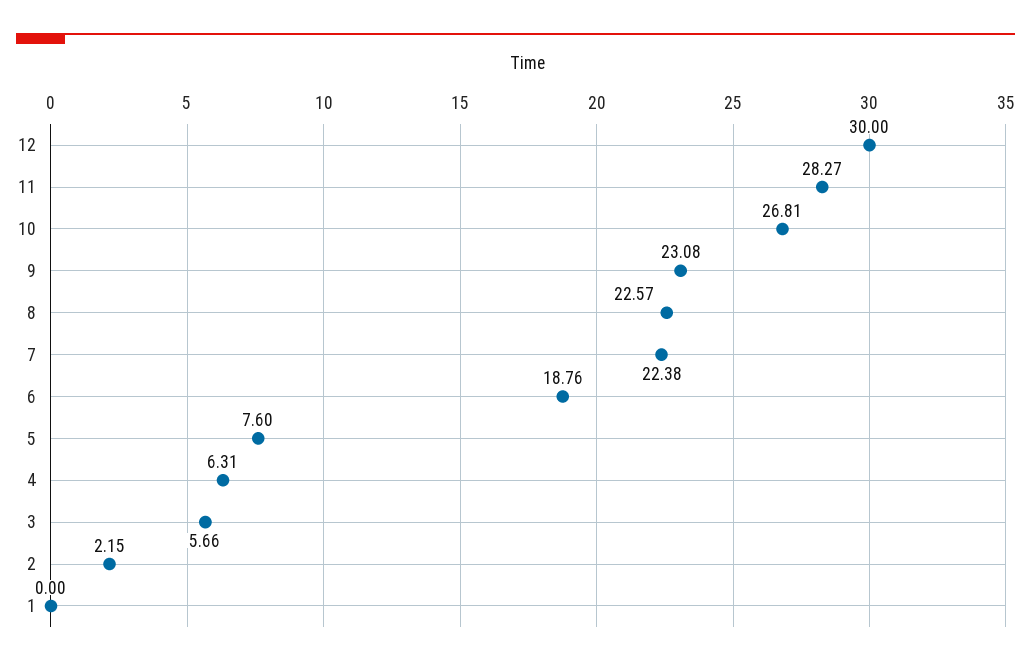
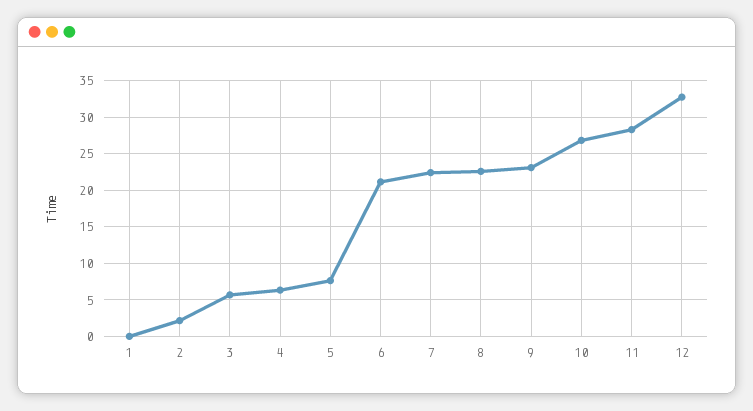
  {
-   "12": 30,
+   "12": 33,
    "11": 28.27,
    "10": 26.81,
    "9": 23.08,
    "8": 22.57,
    "7": 22.38,
-   "6": 18.76,
+   "6": 21,
    "5": 7.6,
    "4": 6.31,
    "3": 5.66,
    "2": 2.15,
    "1": 0
  }

